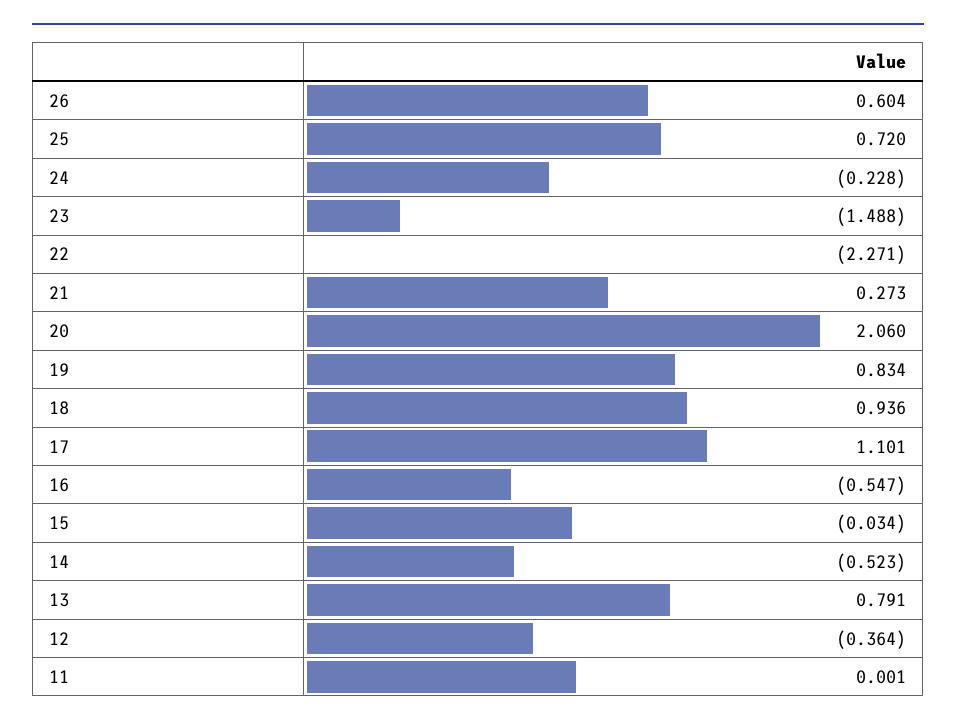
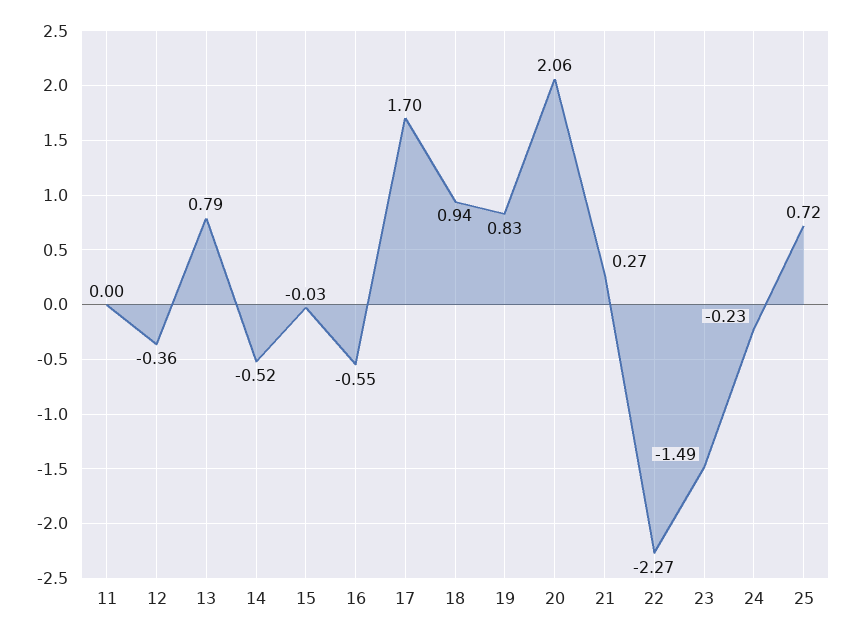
  {
-   "26": 0.604,
    "25": 0.72,
    "24": -0.228,
    "23": -1.488,
    "22": -2.271,
    "21": 0.273,
    "20": 2.06,
    "19": 0.834,
    "18": 0.936,
-   "17": 1.101,
+   "17": 1.7,
    "16": -0.547,
    "15": -0.034,
    "14": -0.523,
    "13": 0.791,
    "12": -0.364,
    "11": 0.001
  }

